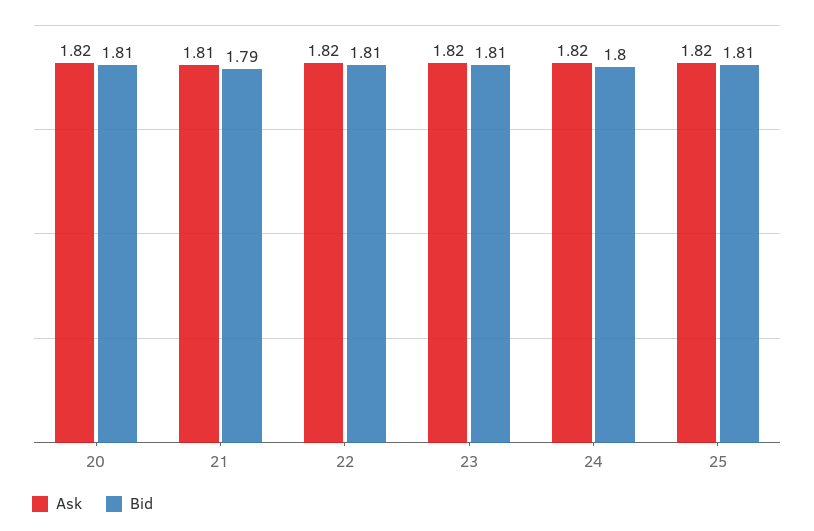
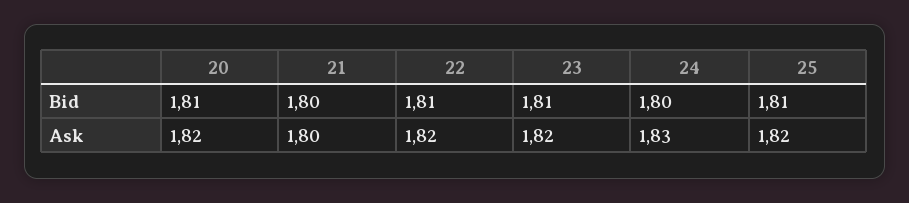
  {
    "Ask": {
      "20": 1.82,
-     "21": 1.81,
+     "21": 1.8,
      "22": 1.82,
      "23": 1.82,
-     "24": 1.82,
+     "24": 1.83,
      "25": 1.82
    },
    "Bid": {
      "20": 1.81,
-     "21": 1.79,
+     "21": 1.8,
      "22": 1.81,
      "23": 1.81,
      "24": 1.8,
      "25": 1.81
    }
  }

